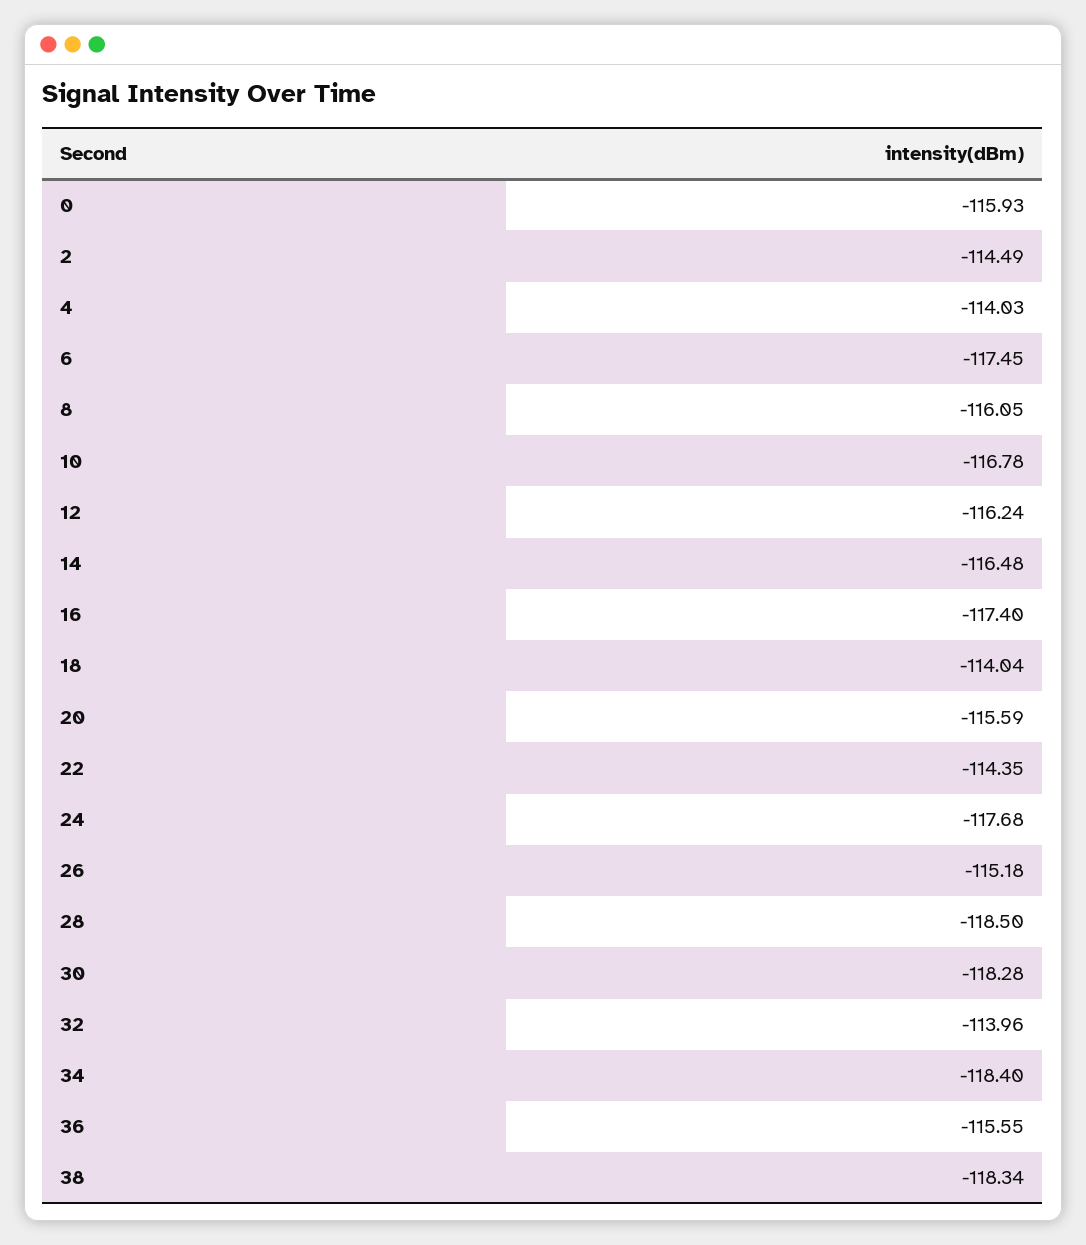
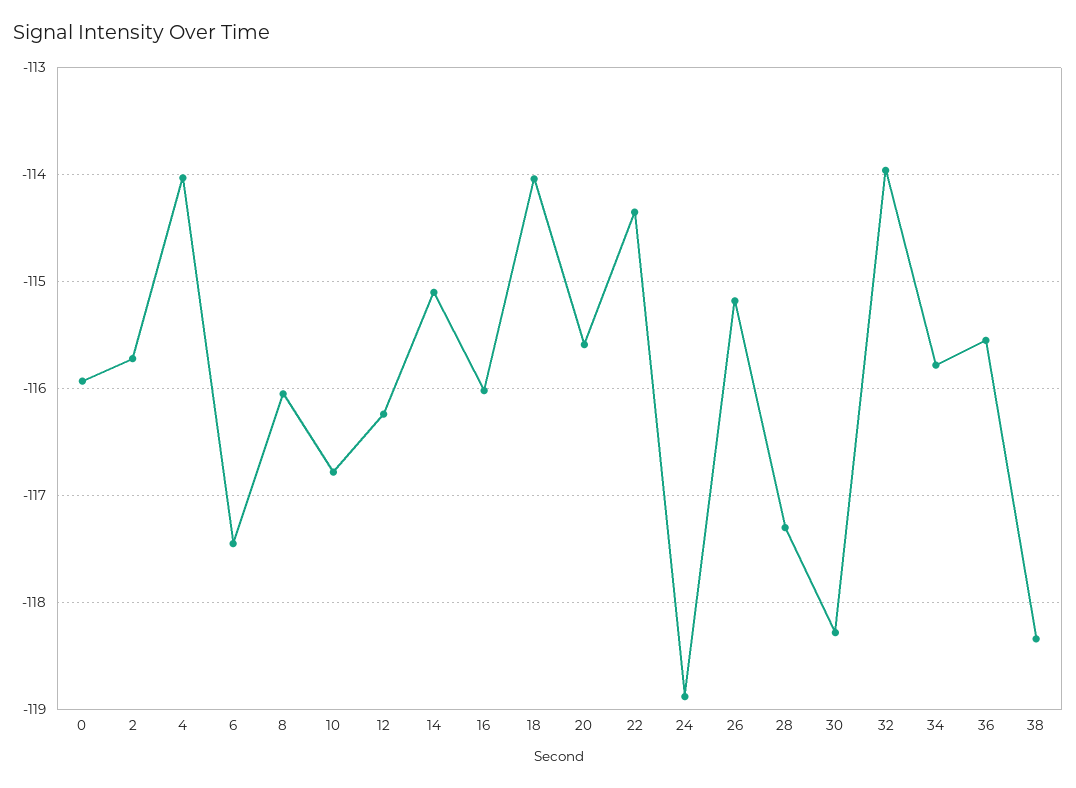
  {
    "0": -115.93,
-   "2": -114.49,
+   "2": -115.7,
    "4": -114.03,
    "6": -117.45,
    "8": -116.05,
    "10": -116.78,
    "12": -116.24,
-   "14": -116.48,
+   "14": -115.1,
-   "16": -117.4,
+   "16": -116,
    "18": -114.04,
    "20": -115.59,
    "22": -114.35,
-   "24": -117.68,
+   "24": -118.9,
    "26": -115.18,
-   "28": -118.5,
+   "28": -117.3,
    "30": -118.28,
    "32": -113.96,
-   "34": -118.4,
+   "34": -115.8,
    "36": -115.55,
    "38": -118.34
  }

